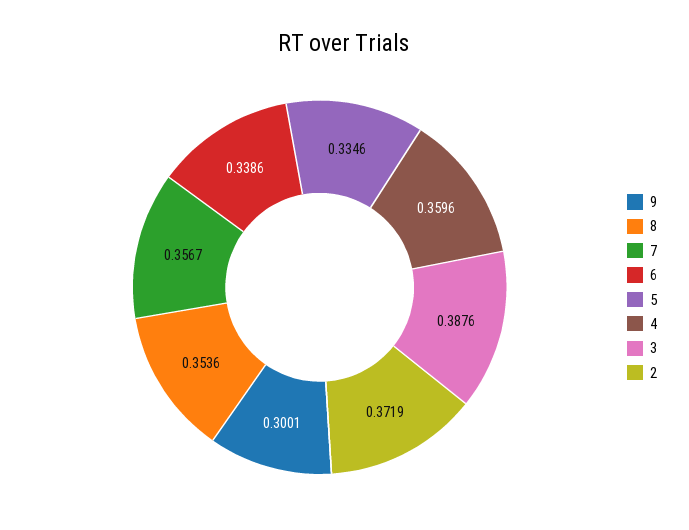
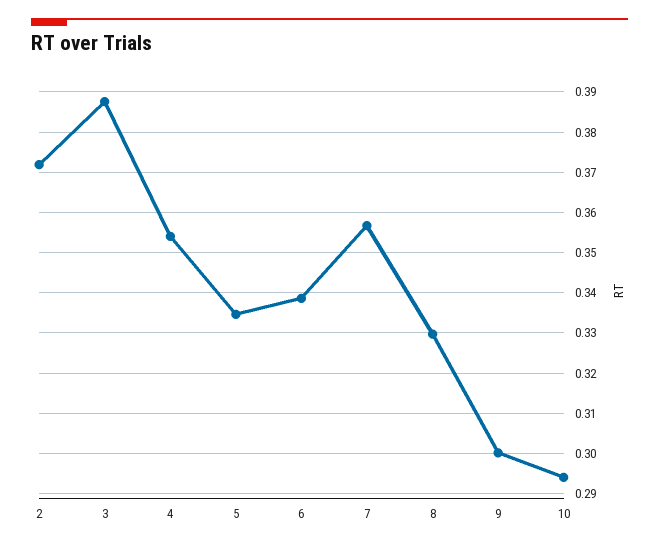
  {
    "9": 0.3001,
-   "8": 0.3536,
+   "8": 0.33,
    "7": 0.3567,
    "6": 0.3386,
    "5": 0.3346,
-   "4": 0.3596,
+   "4": 0.354,
    "3": 0.3876,
-   "2": 0.3719
+   "2": 0.3719,
+   "10": 0.294
  }

